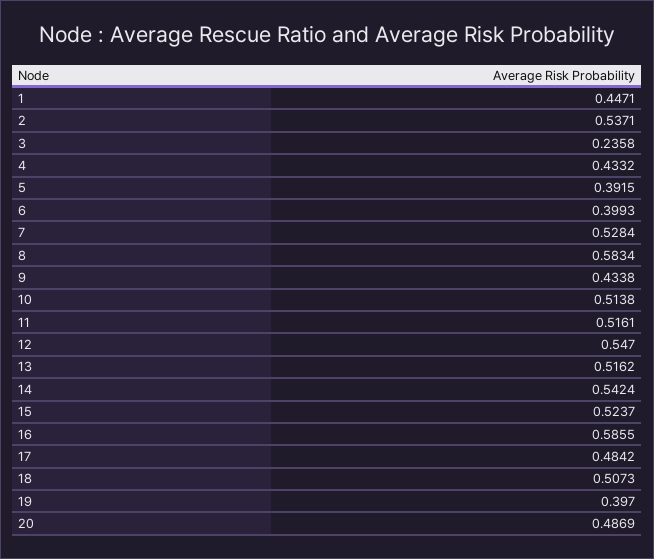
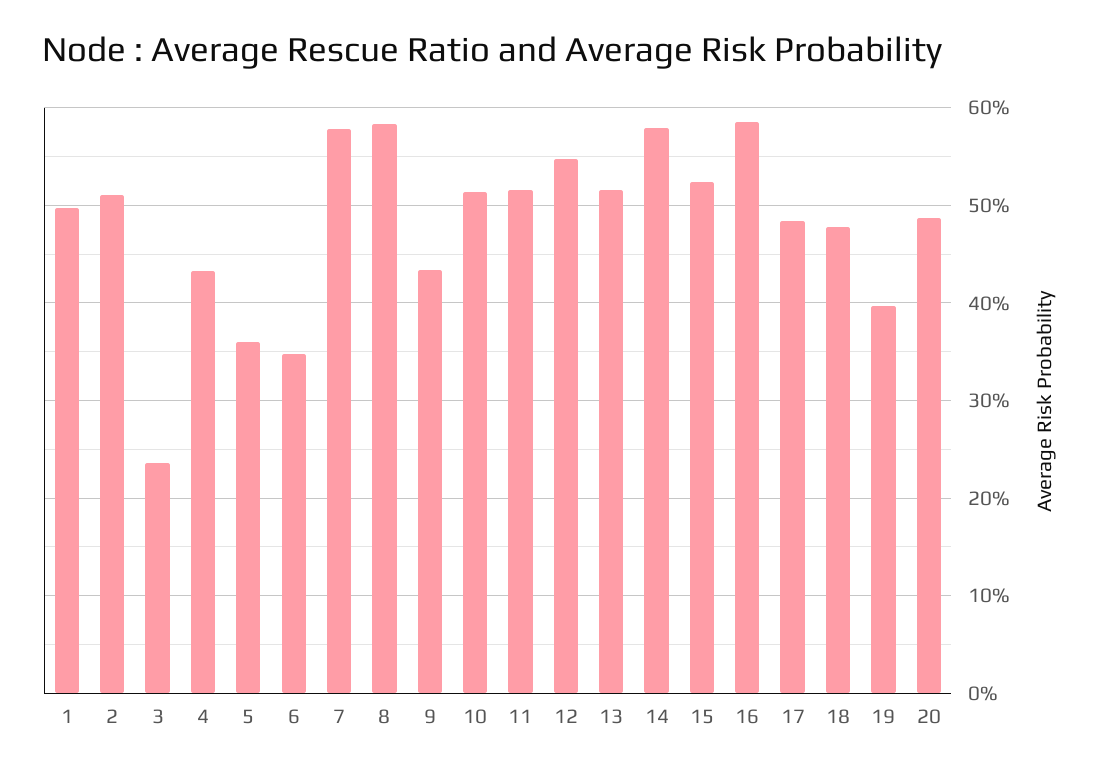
  {
-   "1": 0.4471,
+   "1": 0.5,
-   "2": 0.5371,
+   "2": 0.51,
    "3": 0.2358,
    "4": 0.4332,
-   "5": 0.3915,
+   "5": 0.36,
-   "6": 0.3993,
+   "6": 0.35,
-   "7": 0.5284,
+   "7": 0.58,
    "8": 0.5834,
    "9": 0.4338,
    "10": 0.5138,
    "11": 0.5161,
    "12": 0.547,
    "13": 0.5162,
-   "14": 0.5424,
+   "14": 0.58,
    "15": 0.5237,
    "16": 0.5855,
    "17": 0.4842,
-   "18": 0.5073,
+   "18": 0.48,
    "19": 0.397,
    "20": 0.4869
  }

